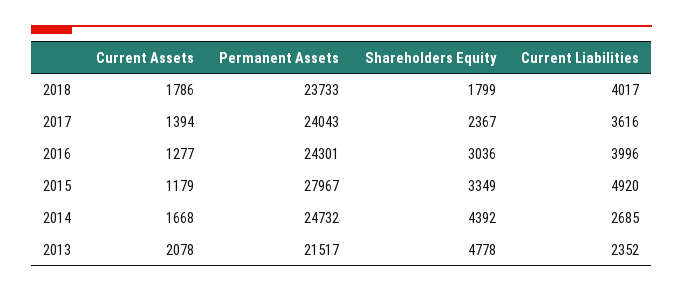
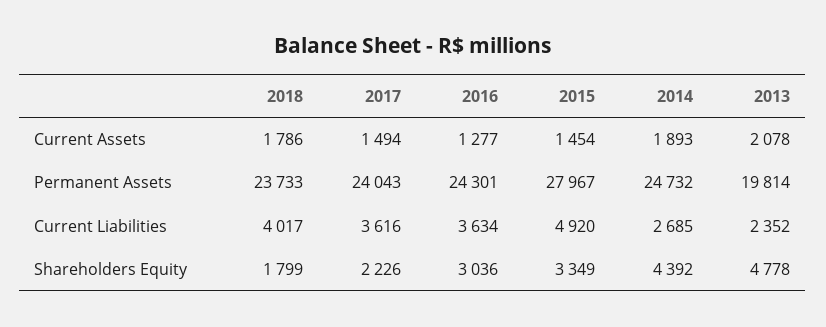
  {
    "Current Assets": {
      "2018": 1786,
-     "2017": 1394,
+     "2017": 1494,
      "2016": 1277,
-     "2015": 1179,
+     "2015": 1454,
-     "2014": 1668,
+     "2014": 1893,
      "2013": 2078
    },
    "Permanent Assets": {
      "2018": 23733,
      "2017": 24043,
      "2016": 24301,
      "2015": 27967,
      "2014": 24732,
-     "2013": 21517
+     "2013": 19814
    },
    "Shareholders Equity": {
      "2018": 1799,
-     "2017": 2367,
+     "2017": 2226,
      "2016": 3036,
      "2015": 3349,
      "2014": 4392,
      "2013": 4778
    },
    "Current Liabilities": {
      "2018": 4017,
      "2017": 3616,
-     "2016": 3996,
+     "2016": 3634,
      "2015": 4920,
      "2014": 2685,
      "2013": 2352
    }
  }

